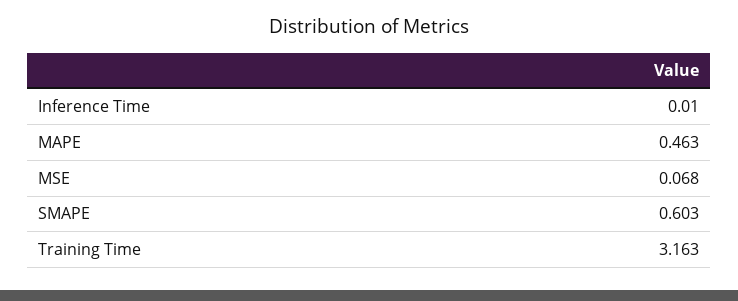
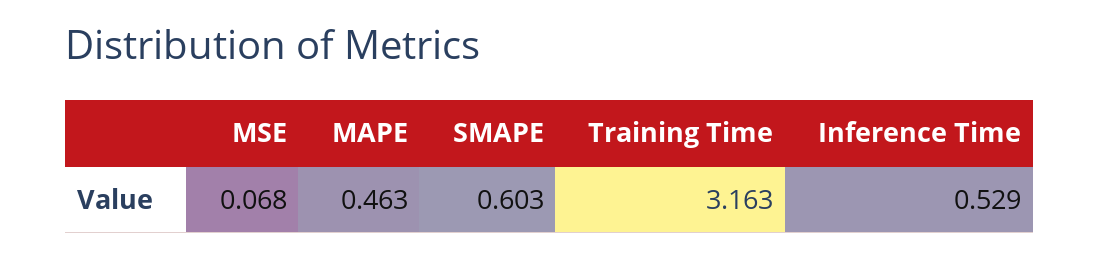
  {
-   "Inference Time": 0.01,
+   "Inference Time": 0.529,
    "MAPE": 0.463,
    "MSE": 0.068,
    "SMAPE": 0.603,
    "Training Time": 3.163
  }

